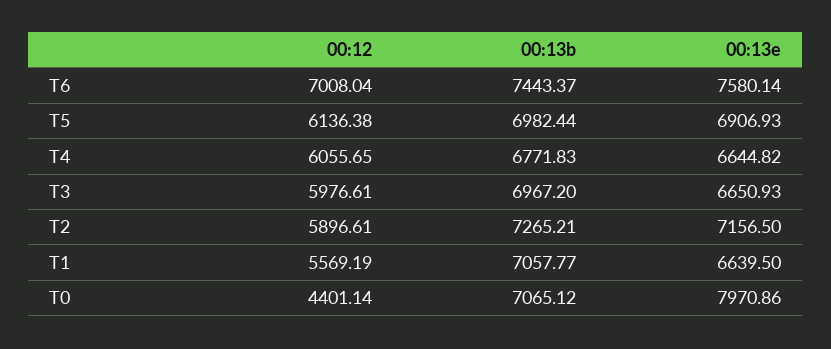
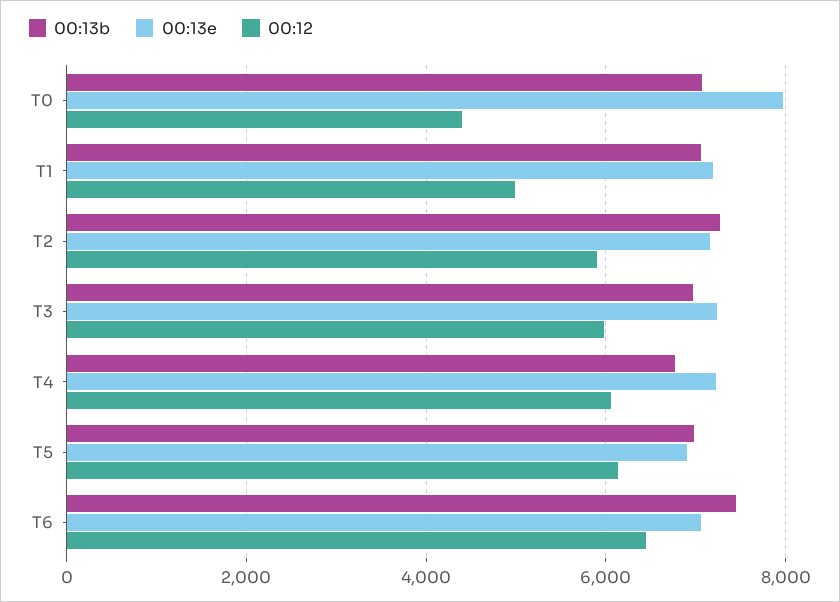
  {
    "00:12": {
-     "T6": 7008.04,
+     "T6": 6400,
      "T5": 6136.38,
      "T4": 6055.65,
      "T3": 5976.61,
      "T2": 5896.61,
-     "T1": 5569.19,
+     "T1": 5000,
      "T0": 4401.14
    },
    "00:13b": {
      "T6": 7443.37,
      "T5": 6982.44,
      "T4": 6771.83,
      "T3": 6967.2,
      "T2": 7265.21,
      "T1": 7057.77,
      "T0": 7065.12
    },
    "00:13e": {
-     "T6": 7580.14,
+     "T6": 7000,
      "T5": 6906.93,
-     "T4": 6644.82,
+     "T4": 7200,
-     "T3": 6650.93,
+     "T3": 7200,
      "T2": 7156.5,
-     "T1": 6639.5,
+     "T1": 7200,
      "T0": 7970.86
    }
  }

